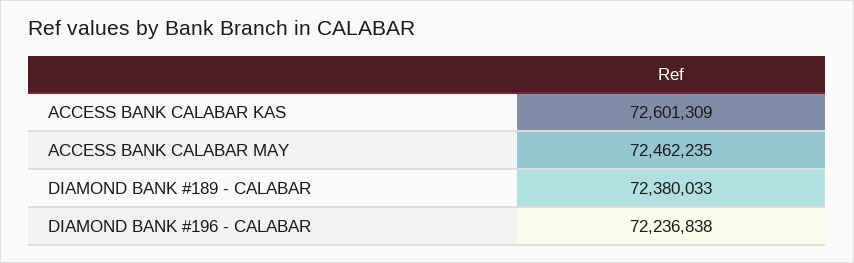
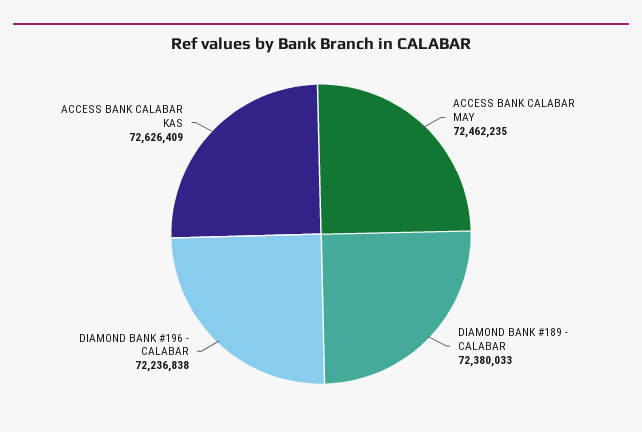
  {
-   "ACCESS BANK CALABAR KAS": 72601309,
+   "ACCESS BANK CALABAR KAS": 72626409,
    "ACCESS BANK CALABAR MAY": 72462235,
    "DIAMOND BANK #189 - CALABAR": 72380033,
    "DIAMOND BANK #196 - CALABAR": 72236838
  }

